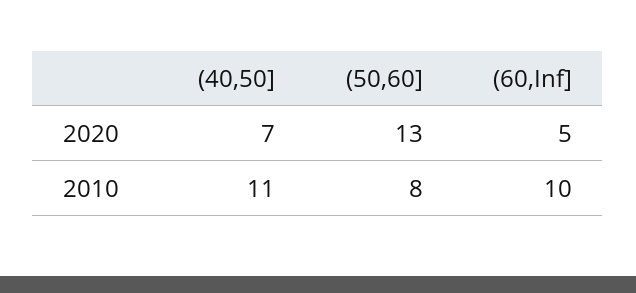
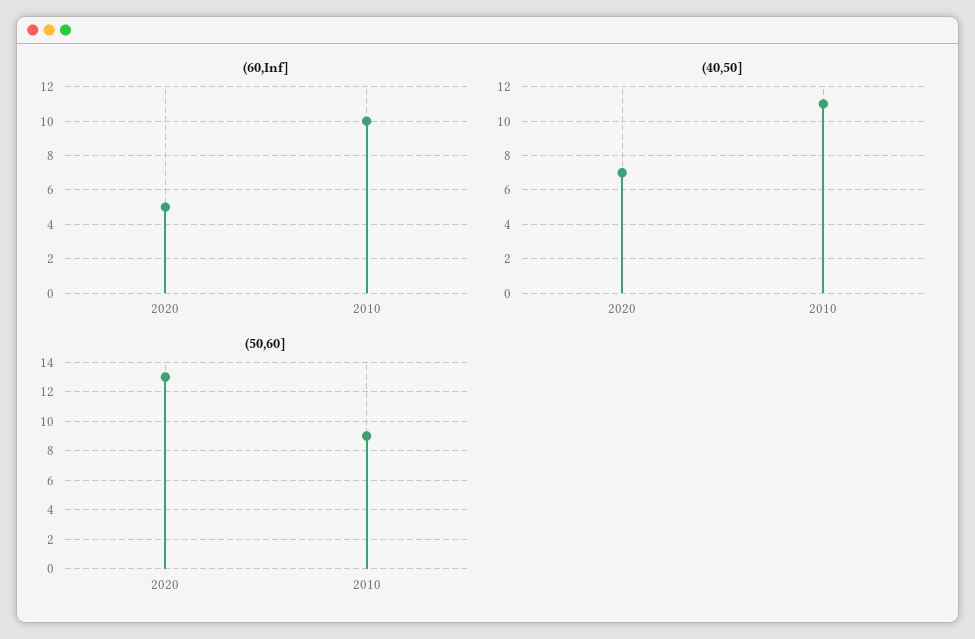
  {
    "(40,50]": {
      "2020": 7,
      "2010": 11
    },
    "(50,60]": {
      "2020": 13,
-     "2010": 8
+     "2010": 9
    },
    "(60,Inf]": {
      "2020": 5,
      "2010": 10
    }
  }

